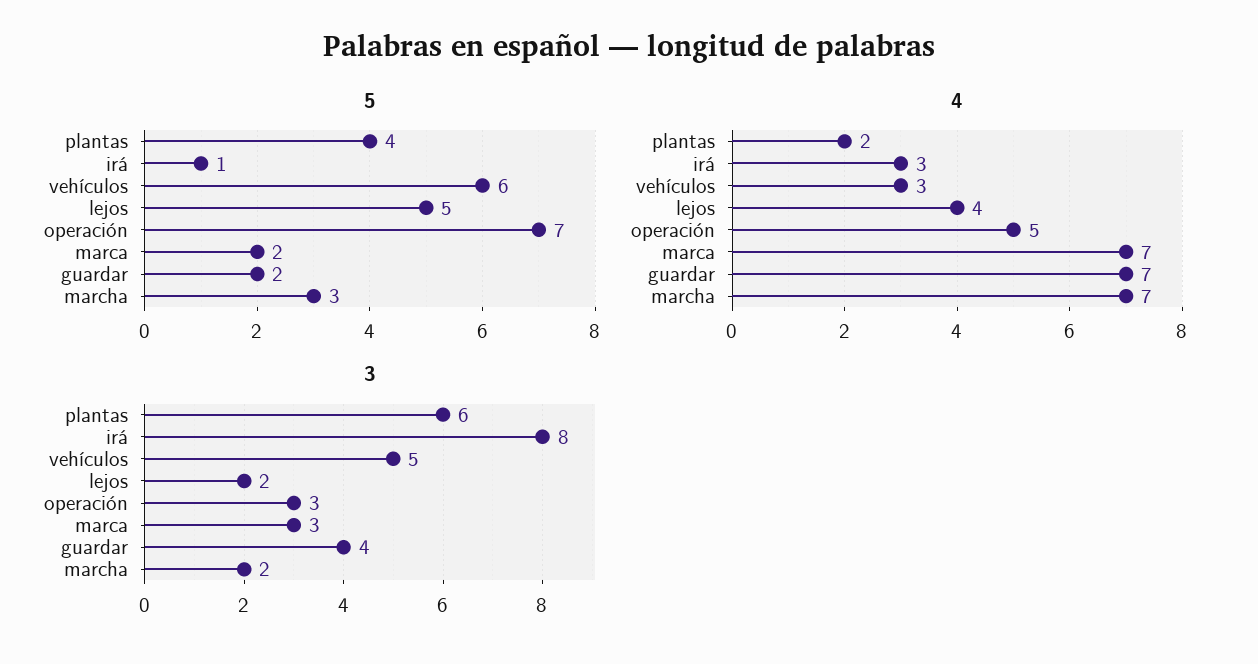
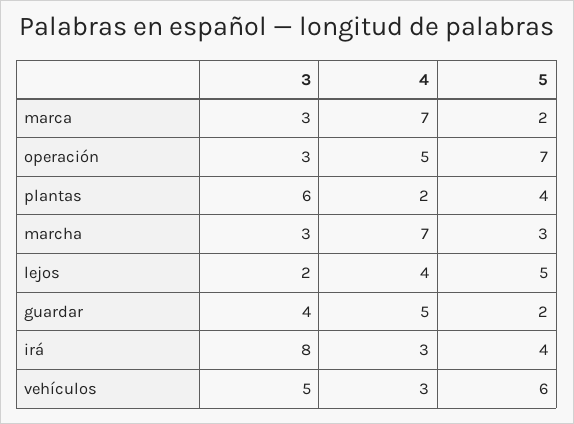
  {
    "5": {
      "plantas": 4,
-     "irá": 1,
+     "irá": 4,
      "vehículos": 6,
      "lejos": 5,
      "operación": 7,
      "marca": 2,
      "guardar": 2,
      "marcha": 3
    },
    "4": {
      "plantas": 2,
      "irá": 3,
      "vehículos": 3,
      "lejos": 4,
      "operación": 5,
      "marca": 7,
-     "guardar": 7,
+     "guardar": 5,
      "marcha": 7
    },
    "3": {
      "plantas": 6,
      "irá": 8,
      "vehículos": 5,
      "lejos": 2,
      "operación": 3,
      "marca": 3,
      "guardar": 4,
-     "marcha": 2
+     "marcha": 3
    }
  }

